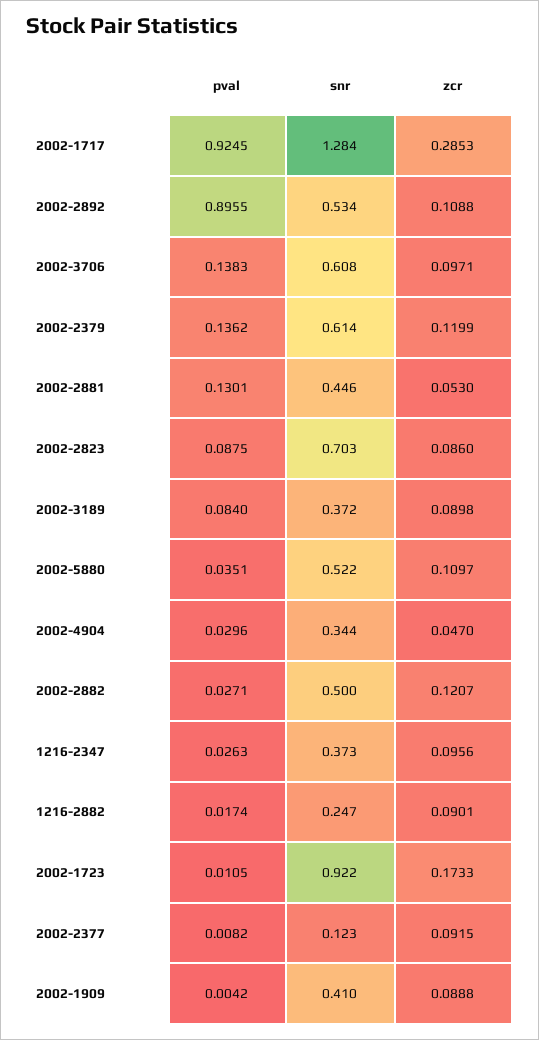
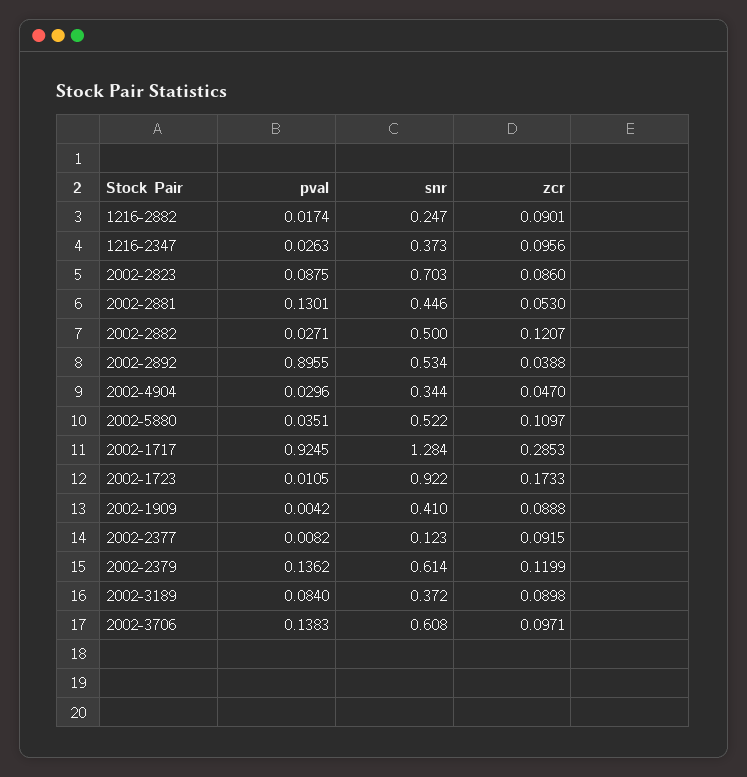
  {
    "pval": {
      "2002-1717": 0.9245,
      "2002-2892": 0.8955,
      "2002-3706": 0.1383,
      "2002-2379": 0.1362,
      "2002-2881": 0.1301,
      "2002-2823": 0.0875,
      "2002-3189": 0.084,
      "2002-5880": 0.0351,
      "2002-4904": 0.0296,
      "2002-2882": 0.0271,
      "1216-2347": 0.0263,
      "1216-2882": 0.0174,
      "2002-1723": 0.0105,
      "2002-2377": 0.0082,
      "2002-1909": 0.0042
    },
    "snr": {
      "2002-1717": 1.284,
      "2002-2892": 0.534,
      "2002-3706": 0.608,
      "2002-2379": 0.614,
      "2002-2881": 0.446,
      "2002-2823": 0.703,
      "2002-3189": 0.372,
      "2002-5880": 0.522,
      "2002-4904": 0.344,
      "2002-2882": 0.5,
      "1216-2347": 0.373,
      "1216-2882": 0.247,
      "2002-1723": 0.922,
      "2002-2377": 0.123,
      "2002-1909": 0.41
    },
    "zcr": {
      "2002-1717": 0.2853,
-     "2002-2892": 0.1088,
+     "2002-2892": 0.0388,
      "2002-3706": 0.0971,
      "2002-2379": 0.1199,
      "2002-2881": 0.053,
      "2002-2823": 0.086,
      "2002-3189": 0.0898,
      "2002-5880": 0.1097,
      "2002-4904": 0.047,
      "2002-2882": 0.1207,
      "1216-2347": 0.0956,
      "1216-2882": 0.0901,
      "2002-1723": 0.1733,
      "2002-2377": 0.0915,
      "2002-1909": 0.0888
    }
  }

